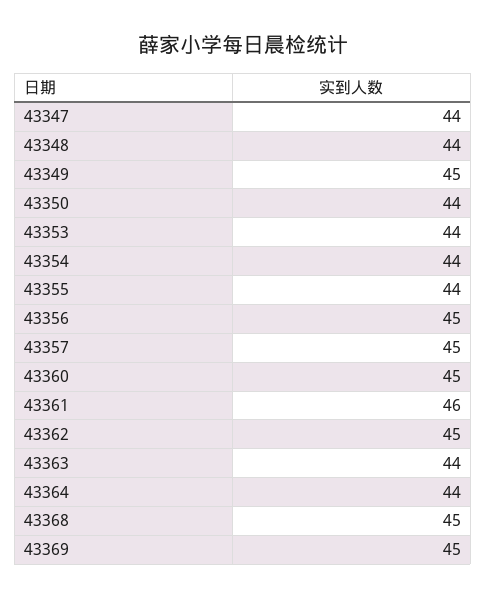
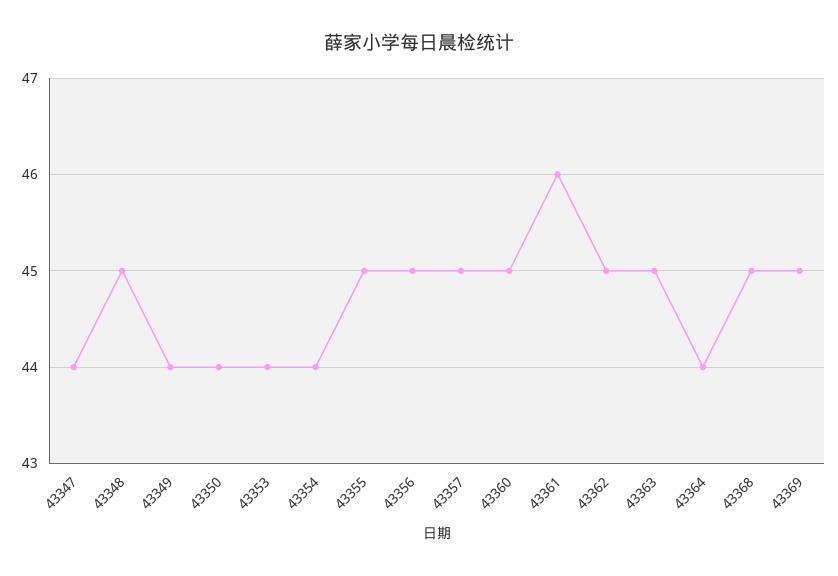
  {
    "43347": 44,
-   "43348": 44,
+   "43348": 45,
-   "43349": 45,
+   "43349": 44,
    "43350": 44,
    "43353": 44,
    "43354": 44,
-   "43355": 44,
+   "43355": 45,
    "43356": 45,
    "43357": 45,
    "43360": 45,
    "43361": 46,
    "43362": 45,
-   "43363": 44,
+   "43363": 45,
    "43364": 44,
    "43368": 45,
    "43369": 45
  }

